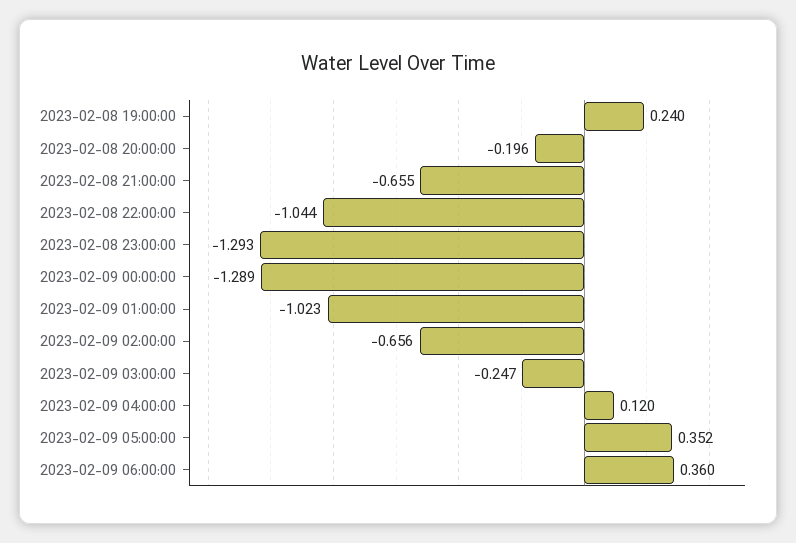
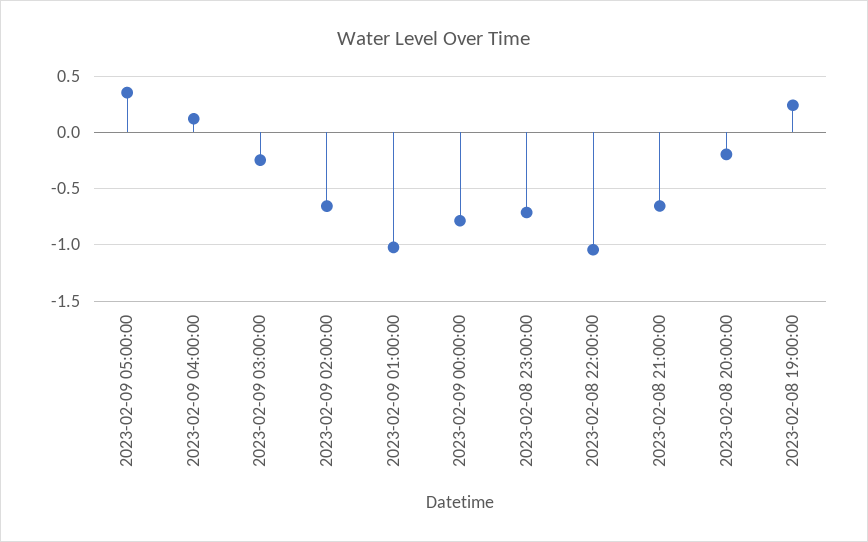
  {
    "2023-02-08 19:00:00": 0.24,
    "2023-02-08 20:00:00": -0.196,
    "2023-02-08 21:00:00": -0.655,
    "2023-02-08 22:00:00": -1.044,
-   "2023-02-08 23:00:00": -1.293,
+   "2023-02-08 23:00:00": -0.7,
-   "2023-02-09 00:00:00": -1.289,
+   "2023-02-09 00:00:00": -0.8,
    "2023-02-09 01:00:00": -1.023,
    "2023-02-09 02:00:00": -0.656,
    "2023-02-09 03:00:00": -0.247,
    "2023-02-09 04:00:00": 0.12,
-   "2023-02-09 05:00:00": 0.352,
+   "2023-02-09 05:00:00": 0.352
-   "2023-02-09 06:00:00": 0.36
  }

